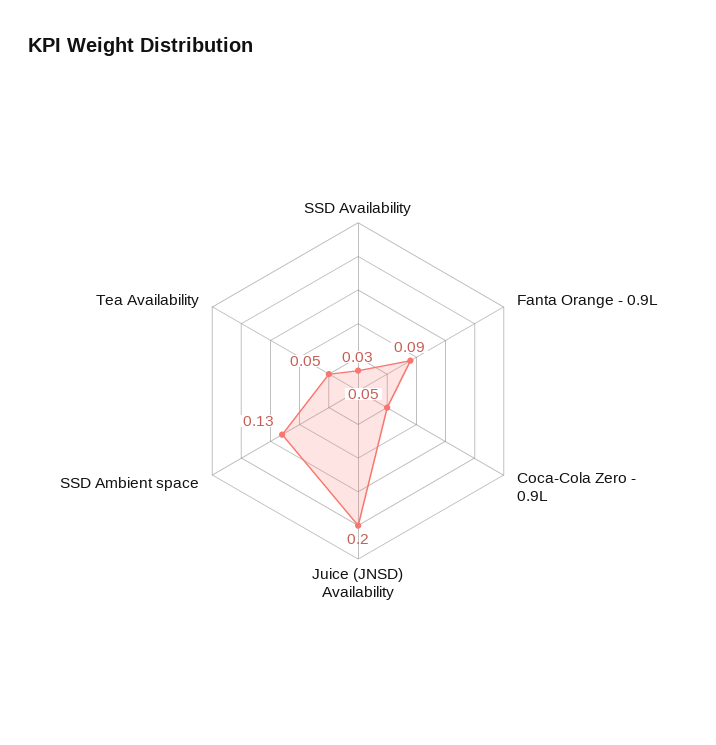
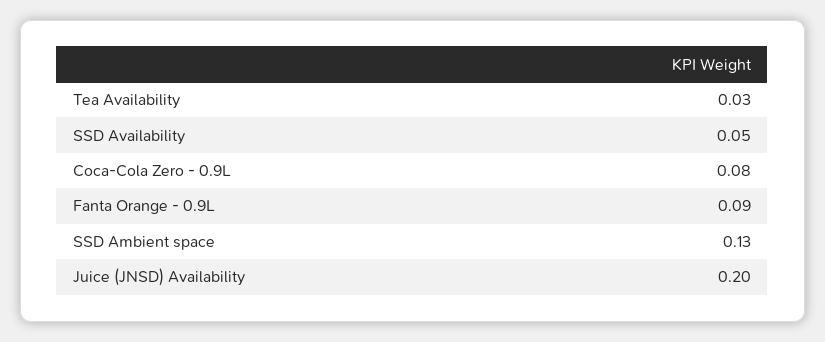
  {
-   "SSD Availability": 0.03,
+   "SSD Availability": 0.05,
    "Fanta Orange - 0.9L": 0.09,
-   "Coca-Cola Zero - 0.9L": 0.05,
+   "Coca-Cola Zero - 0.9L": 0.08,
    "Juice (JNSD) Availability": 0.2,
    "SSD Ambient space": 0.13,
-   "Tea Availability": 0.05
+   "Tea Availability": 0.03
  }

